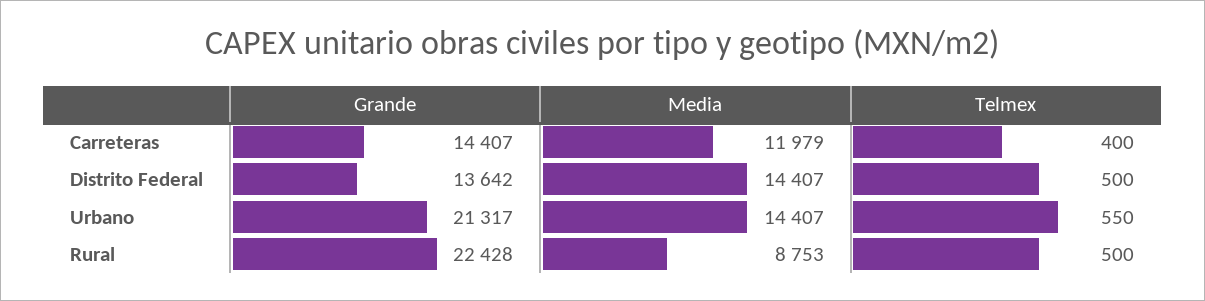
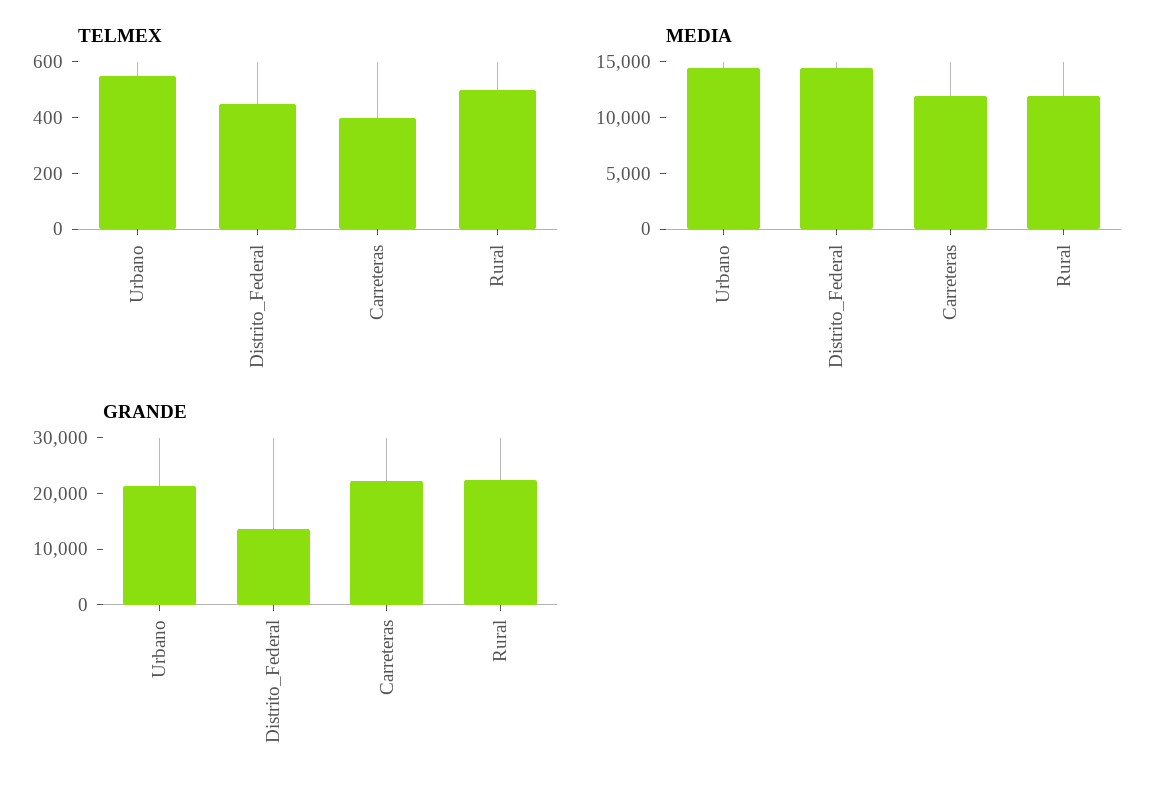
  {
    "Grande": {
-     "Carreteras": 14407,
+     "Carreteras": 22000,
      "Distrito Federal": 13642,
      "Urbano": 21317,
      "Rural": 22428
    },
    "Media": {
      "Carreteras": 11979,
      "Distrito Federal": 14407,
      "Urbano": 14407,
-     "Rural": 8753
+     "Rural": 12000
    },
    "Telmex": {
      "Carreteras": 400,
-     "Distrito Federal": 500,
+     "Distrito Federal": 450,
      "Urbano": 550,
      "Rural": 500
    }
  }

